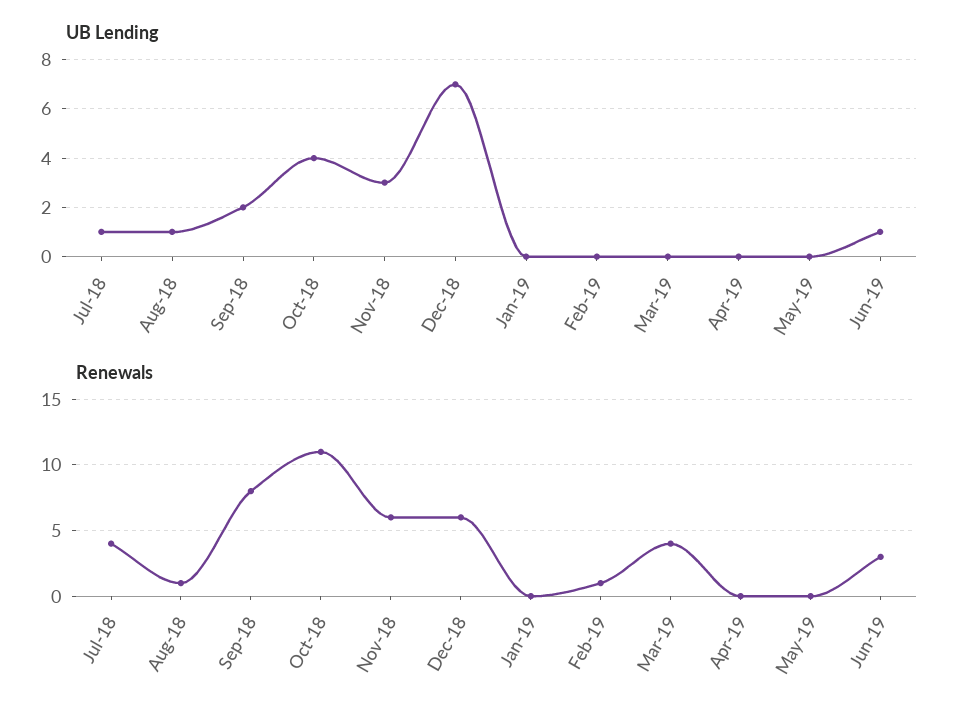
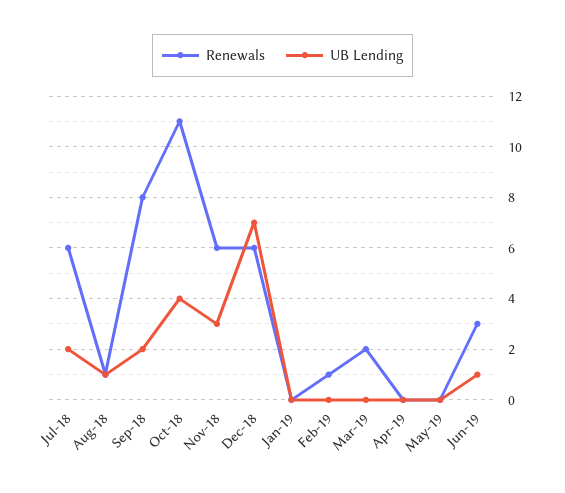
  {
    "UB Lending": {
-     "Jul-18": 1,
+     "Jul-18": 2,
      "Aug-18": 1,
      "Sep-18": 2,
      "Oct-18": 4,
      "Nov-18": 3,
      "Dec-18": 7,
      "Jan-19": 0,
      "Feb-19": 0,
      "Mar-19": 0,
      "Apr-19": 0,
      "May-19": 0,
      "Jun-19": 1
    },
    "Renewals": {
-     "Jul-18": 4,
+     "Jul-18": 6,
      "Aug-18": 1,
      "Sep-18": 8,
      "Oct-18": 11,
      "Nov-18": 6,
      "Dec-18": 6,
      "Jan-19": 0,
      "Feb-19": 1,
-     "Mar-19": 4,
+     "Mar-19": 2,
      "Apr-19": 0,
      "May-19": 0,
      "Jun-19": 3
    }
  }

